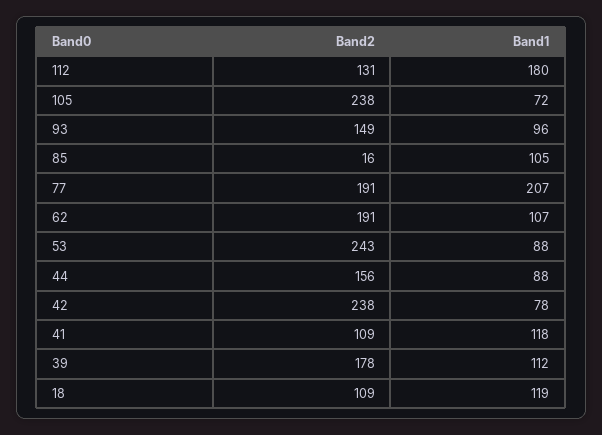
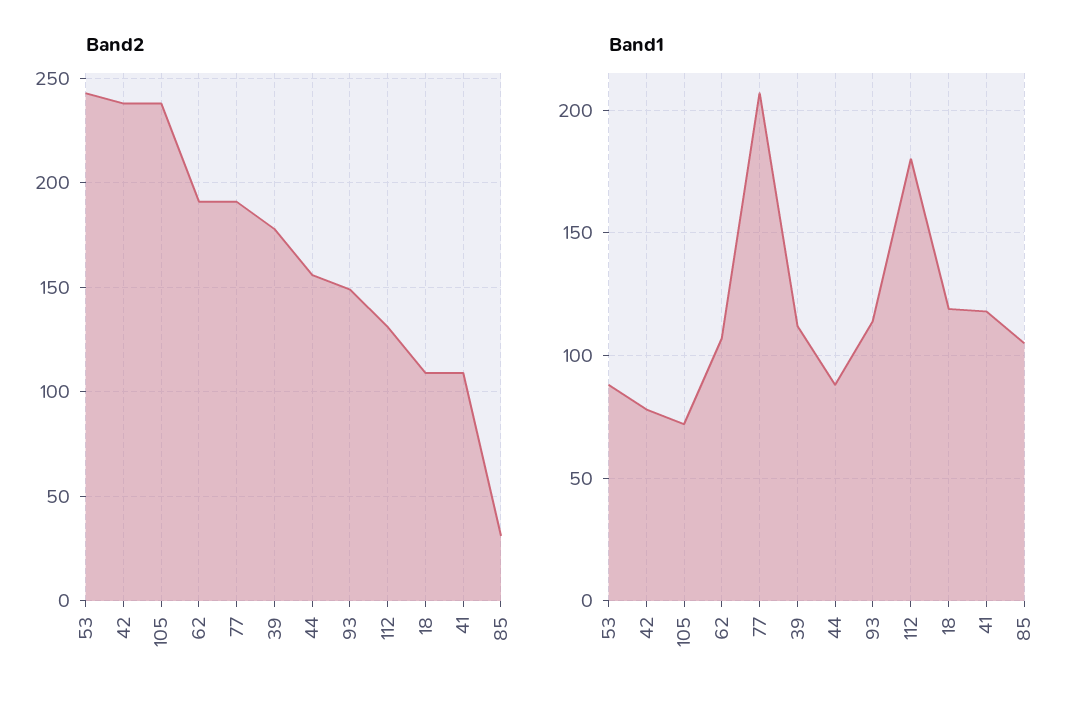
  {
    "Band2": {
      "112": 131,
      "105": 238,
      "93": 149,
-     "85": 16,
+     "85": 30,
      "77": 191,
      "62": 191,
      "53": 243,
      "44": 156,
      "42": 238,
      "41": 109,
      "39": 178,
      "18": 109
    },
    "Band1": {
      "112": 180,
      "105": 72,
-     "93": 96,
+     "93": 115,
      "85": 105,
      "77": 207,
      "62": 107,
      "53": 88,
      "44": 88,
      "42": 78,
      "41": 118,
      "39": 112,
      "18": 119
    }
  }

